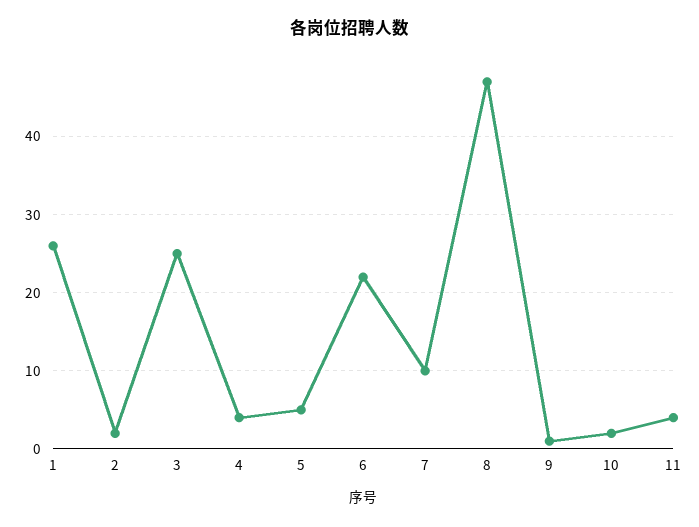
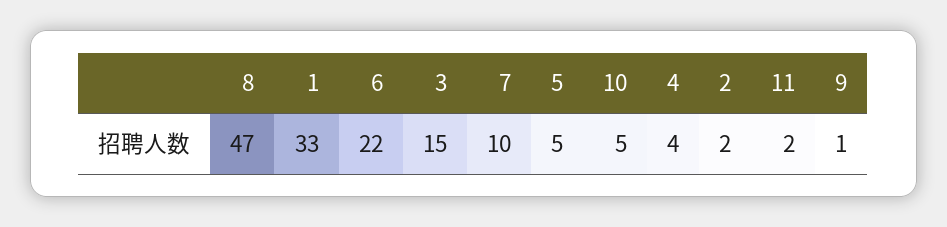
  {
-   "1": 26,
+   "1": 33,
    "2": 2,
-   "3": 25,
+   "3": 15,
    "4": 4,
    "5": 5,
    "6": 22,
    "7": 10,
    "8": 47,
    "9": 1,
-   "10": 2,
+   "10": 5,
-   "11": 4
+   "11": 2
  }

